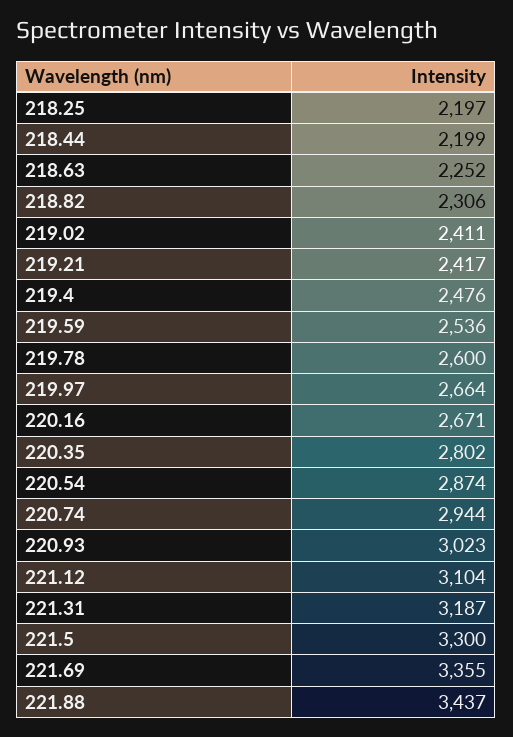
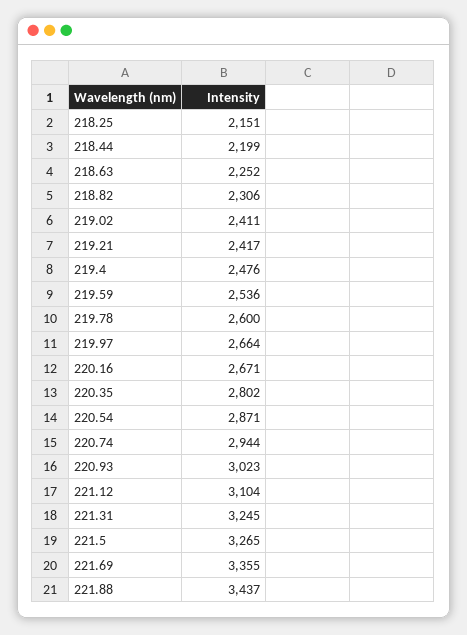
  {
-   "218.25": 2197,
+   "218.25": 2151,
    "218.44": 2199,
    "218.63": 2252,
    "218.82": 2306,
    "219.02": 2411,
    "219.21": 2417,
    "219.4": 2476,
    "219.59": 2536,
    "219.78": 2600,
    "219.97": 2664,
    "220.16": 2671,
    "220.35": 2802,
-   "220.54": 2874,
+   "220.54": 2871,
    "220.74": 2944,
    "220.93": 3023,
    "221.12": 3104,
-   "221.31": 3187,
+   "221.31": 3245,
-   "221.5": 3300,
+   "221.5": 3265,
    "221.69": 3355,
    "221.88": 3437
  }

